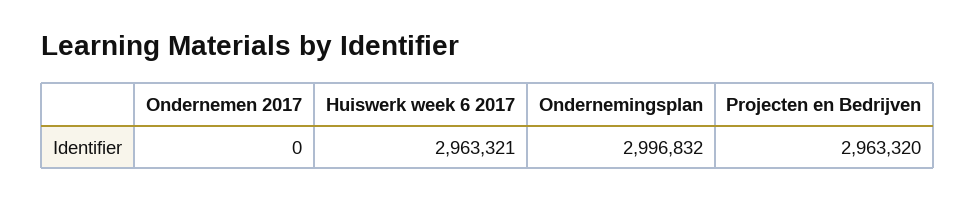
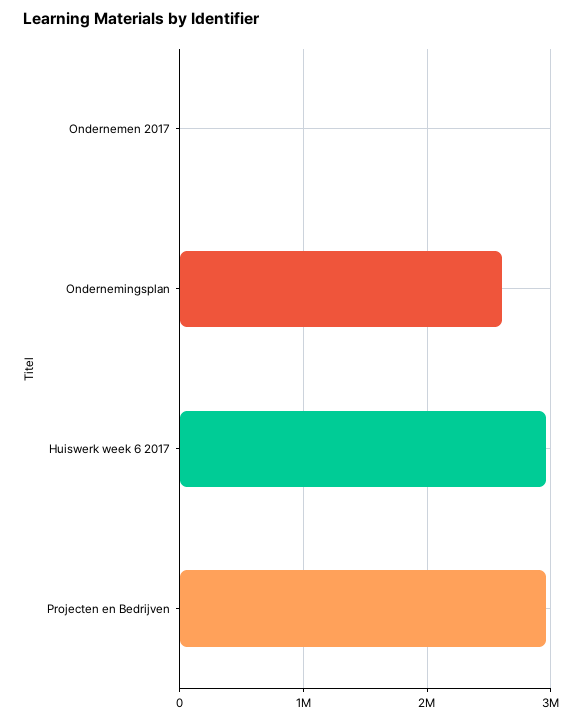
  {
    "Ondernemen 2017": 0,
    "Huiswerk week 6 2017": 2963321,
-   "Ondernemingsplan": 2996832,
+   "Ondernemingsplan": 2600000,
    "Projecten en Bedrijven": 2963320
  }

